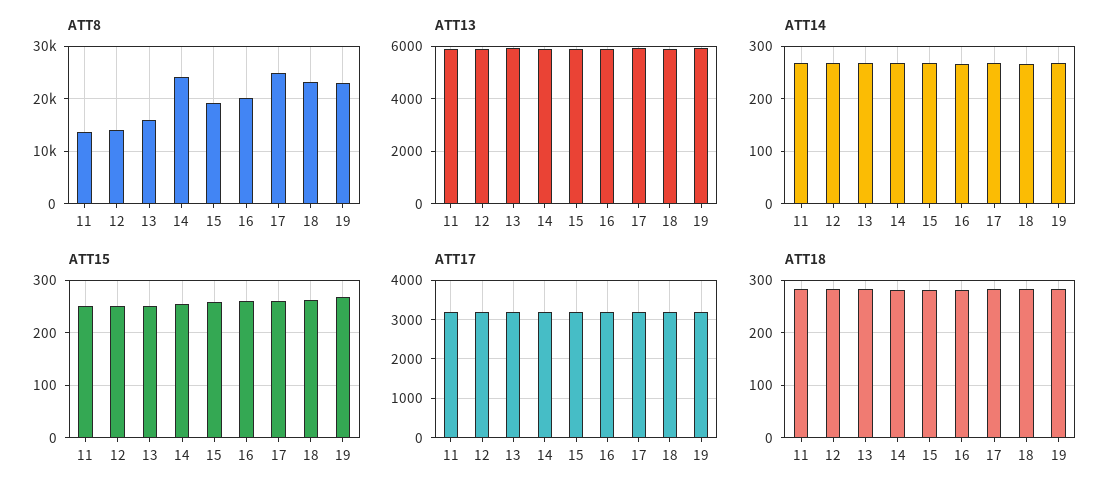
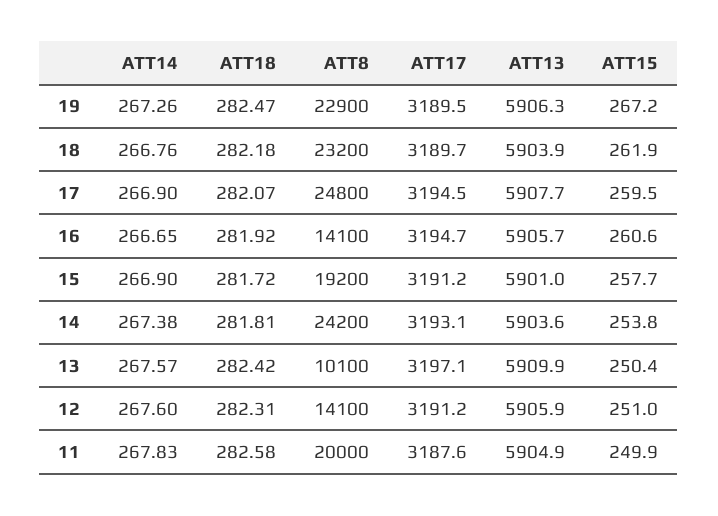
  {
    "ATT8": {
-     "11": 14000,
+     "11": 20000,
      "12": 14100,
-     "13": 16000,
+     "13": 10100,
      "14": 24200,
      "15": 19200,
-     "16": 20000,
+     "16": 14100,
      "17": 24800,
      "18": 23200,
      "19": 22900
    },
    "ATT13": {
      "11": 5904.9,
      "12": 5905.9,
      "13": 5909.9,
      "14": 5903.6,
      "15": 5901,
      "16": 5905.7,
      "17": 5907.7,
      "18": 5903.9,
      "19": 5906.3
    },
    "ATT14": {
      "11": 267.83,
      "12": 267.6,
      "13": 267.57,
      "14": 267.38,
      "15": 266.9,
      "16": 266.65,
      "17": 266.9,
      "18": 266.76,
      "19": 267.26
    },
    "ATT15": {
      "11": 249.9,
      "12": 251,
      "13": 250.4,
      "14": 253.8,
      "15": 257.7,
      "16": 260.6,
      "17": 259.5,
      "18": 261.9,
      "19": 267.2
    },
    "ATT17": {
      "11": 3187.6,
      "12": 3191.2,
      "13": 3197.1,
      "14": 3193.1,
      "15": 3191.2,
      "16": 3194.7,
      "17": 3194.5,
      "18": 3189.7,
      "19": 3189.5
    },
    "ATT18": {
      "11": 282.58,
      "12": 282.31,
      "13": 282.42,
      "14": 281.81,
      "15": 281.72,
      "16": 281.92,
      "17": 282.07,
      "18": 282.18,
      "19": 282.47
    }
  }

